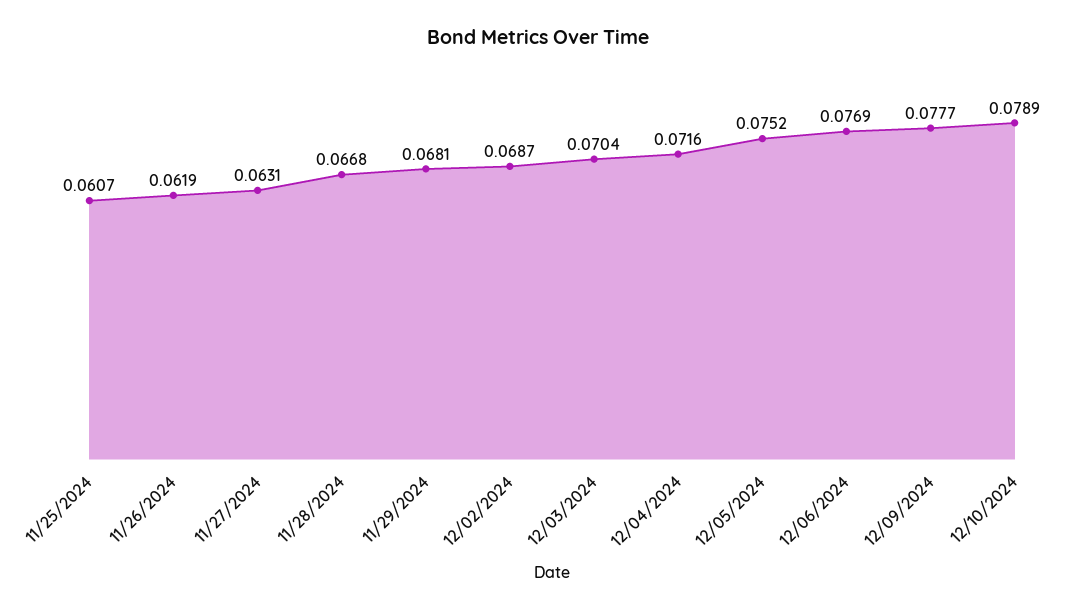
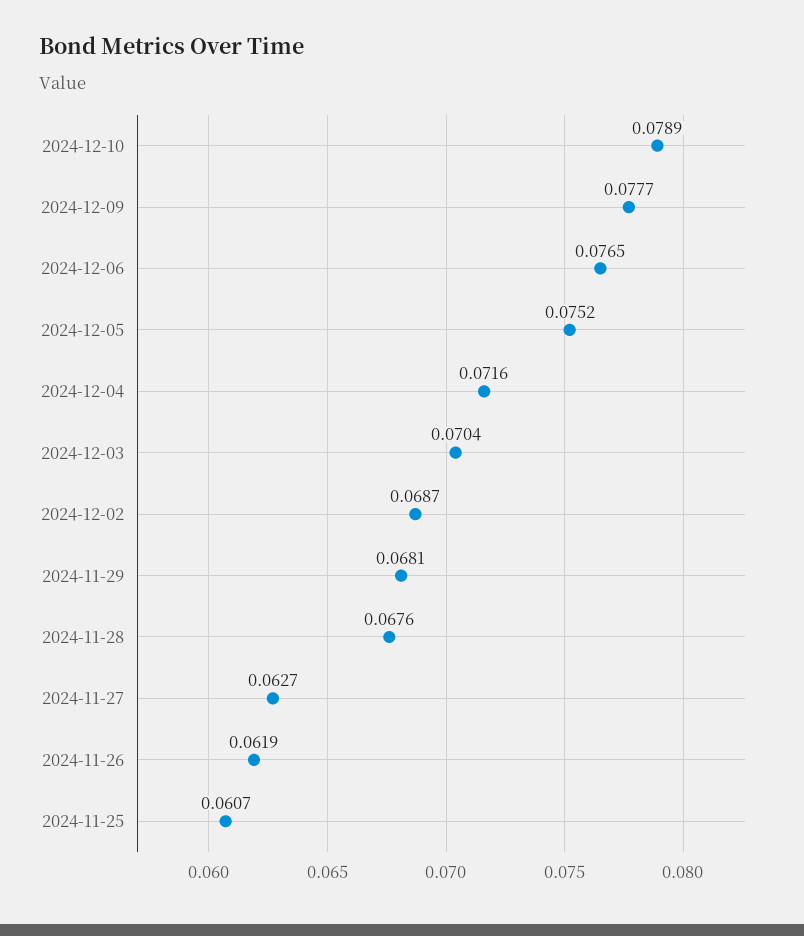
  {
    "11/25/2024": 0.0607,
    "11/26/2024": 0.0619,
-   "11/27/2024": 0.0631,
+   "11/27/2024": 0.0627,
-   "11/28/2024": 0.0668,
+   "11/28/2024": 0.0676,
    "11/29/2024": 0.0681,
    "12/02/2024": 0.0687,
    "12/03/2024": 0.0704,
    "12/04/2024": 0.0716,
    "12/05/2024": 0.0752,
-   "12/06/2024": 0.0769,
+   "12/06/2024": 0.0765,
    "12/09/2024": 0.0777,
    "12/10/2024": 0.0789
  }

